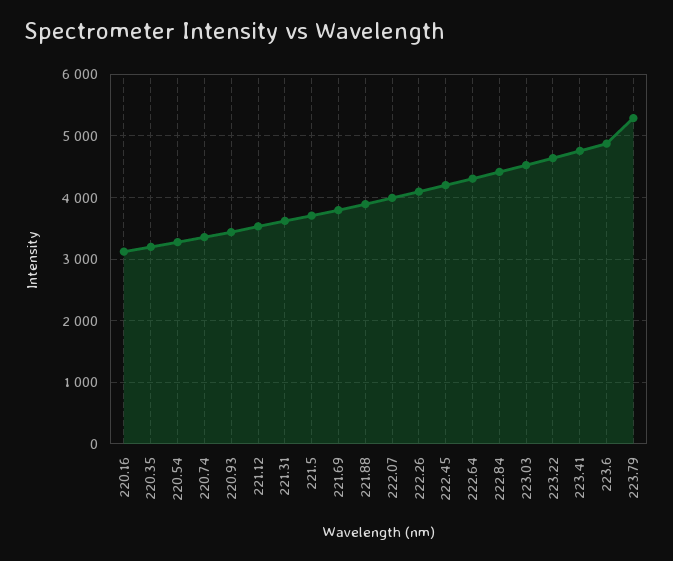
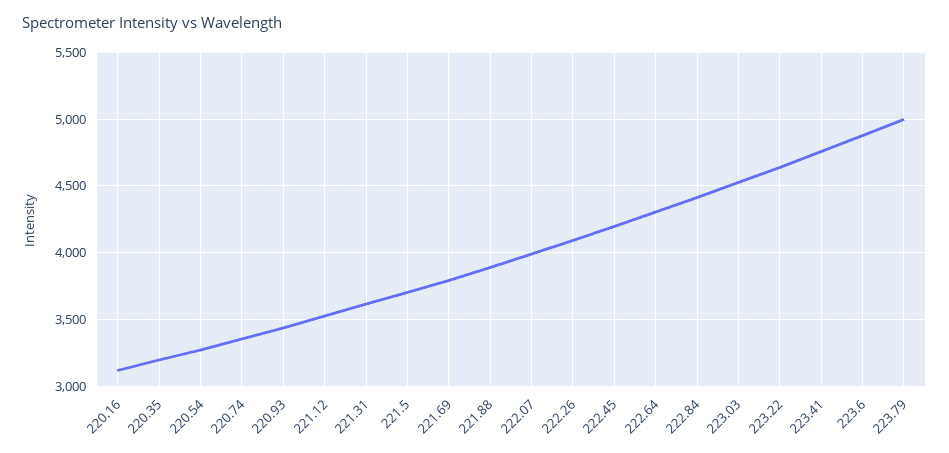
  {
    "220.16": 3100,
    "220.35": 3200,
    "220.54": 3300,
    "220.74": 3350,
    "220.93": 3450,
    "221.12": 3550,
    "221.31": 3600,
    "221.5": 3700,
    "221.69": 3800,
    "221.88": 3900,
    "222.07": 4000,
    "222.26": 4100,
    "222.45": 4200,
    "222.64": 4300,
    "222.84": 4400,
    "223.03": 4550,
    "223.22": 4650,
    "223.41": 4750,
    "223.6": 4900,
-   "223.79": 5300
+   "223.79": 5000
  }

